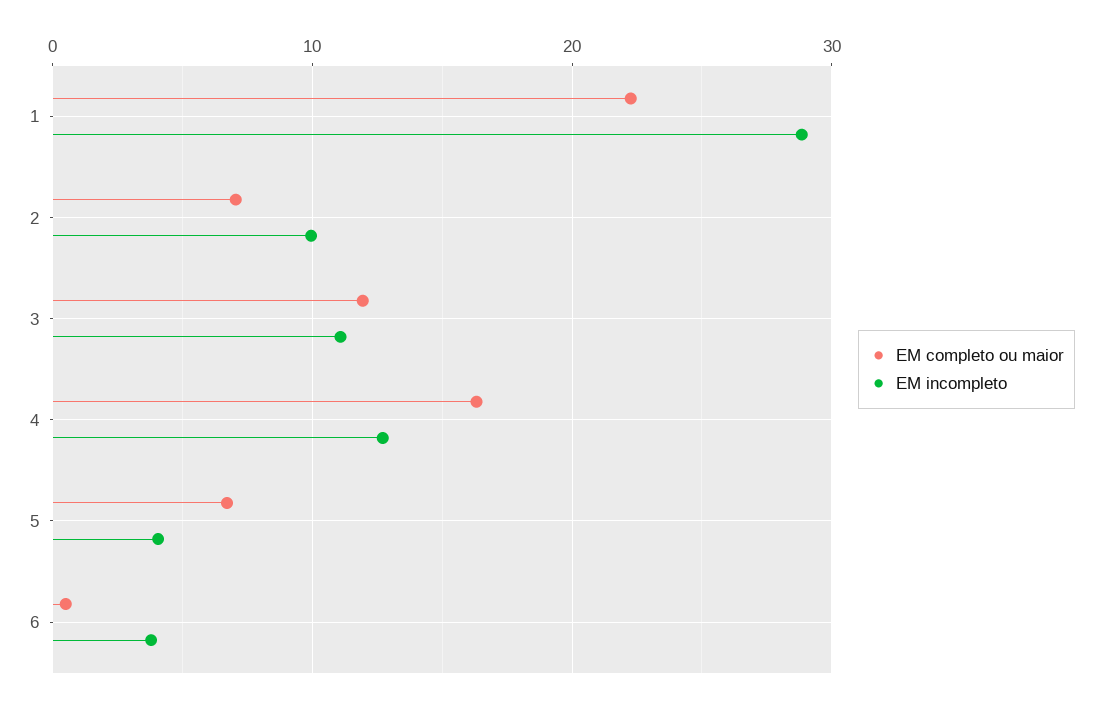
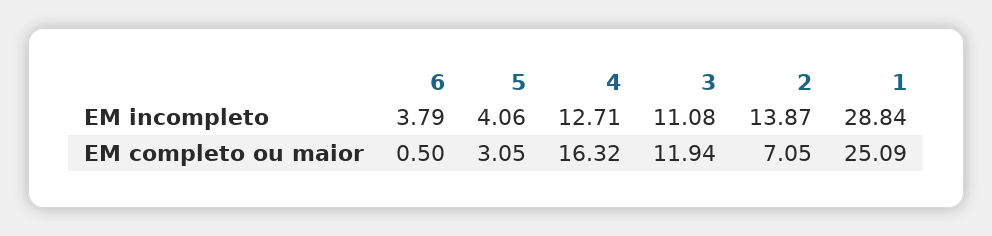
  {
    "EM completo ou maior": {
-     "1": 22,
+     "1": 25.09,
      "2": 7.05,
      "3": 11.94,
      "4": 16.32,
-     "5": 7,
+     "5": 3.05,
      "6": 0.5
    },
    "EM incompleto": {
      "1": 28.84,
-     "2": 10,
+     "2": 13.87,
      "3": 11.08,
      "4": 12.71,
      "5": 4.06,
      "6": 3.79
    }
  }

